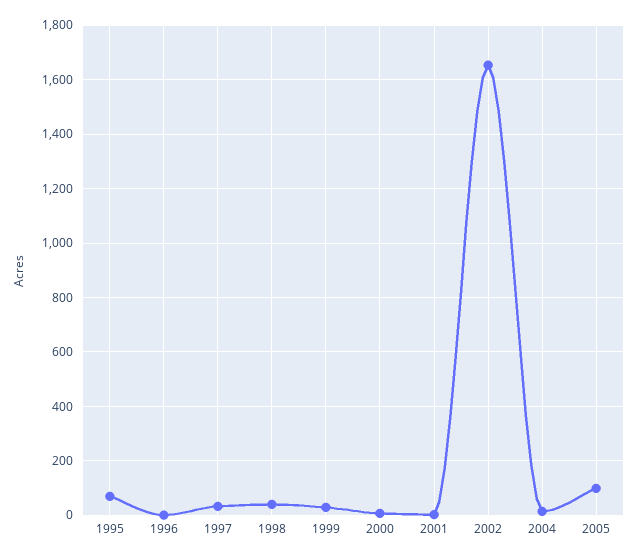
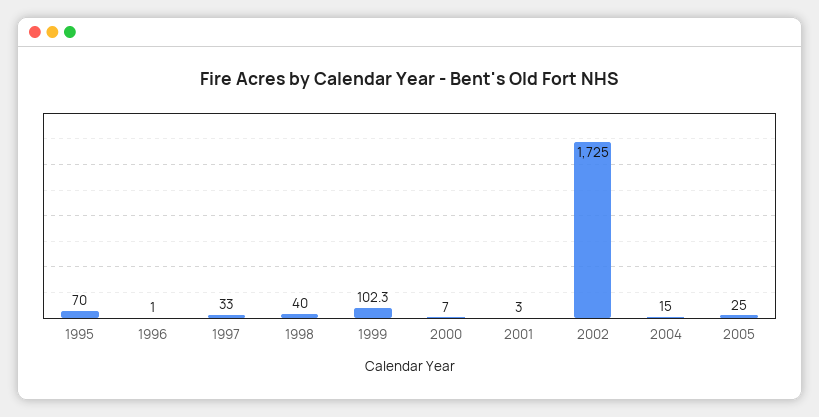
  {
    "1995": 70,
    "1996": 1,
    "1997": 33,
    "1998": 40,
-   "1999": 25,
+   "1999": 102.3,
    "2000": 7,
    "2001": 3,
-   "2002": 1650,
+   "2002": 1725,
    "2004": 15,
-   "2005": 100
+   "2005": 25
  }

